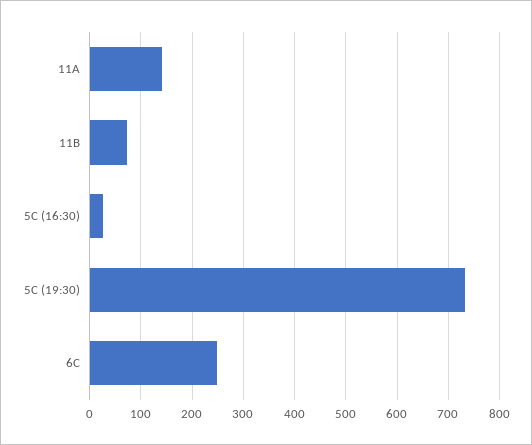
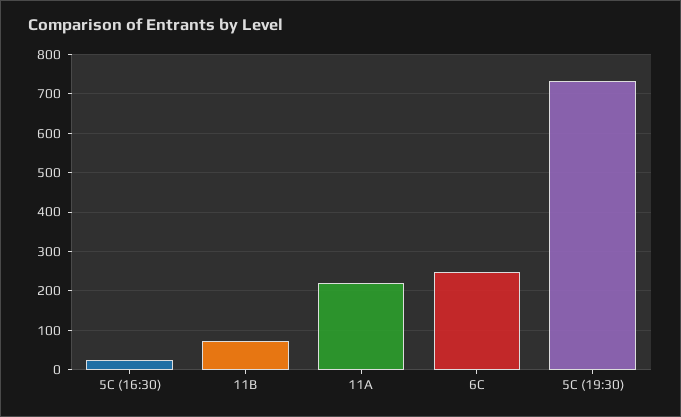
  {
-   "11A": 140,
+   "11A": 220,
    "11B": 80,
    "5C (16:30)": 20,
    "5C (19:30)": 740,
    "6C": 240
  }

